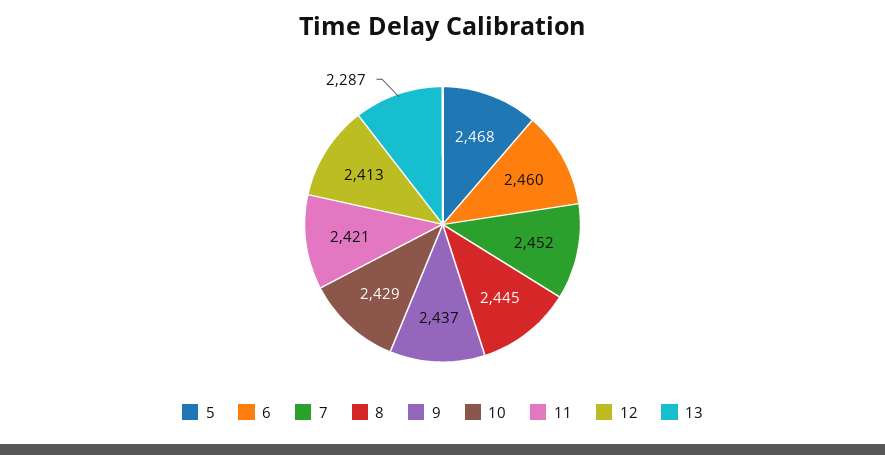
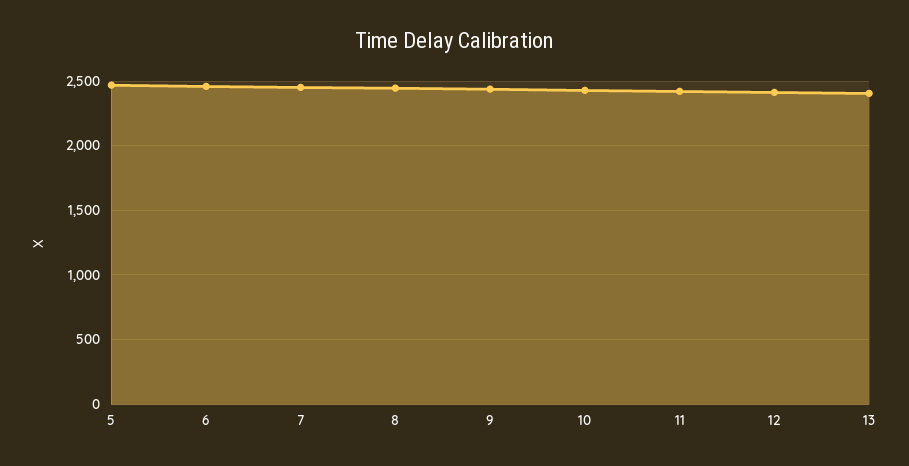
  {
    "5": 2468,
    "6": 2460,
    "7": 2452,
    "8": 2445,
    "9": 2437,
    "10": 2429,
    "11": 2421,
    "12": 2413,
-   "13": 2287
+   "13": 2400
  }

